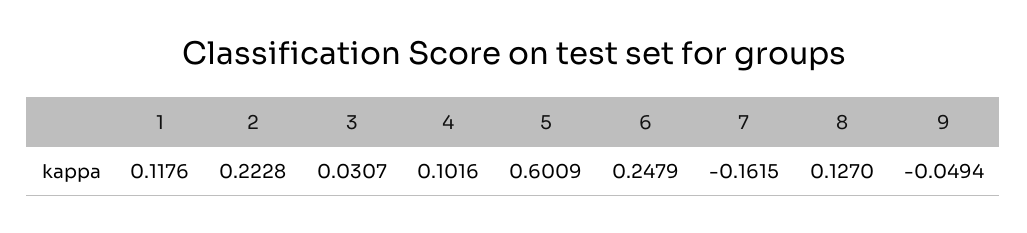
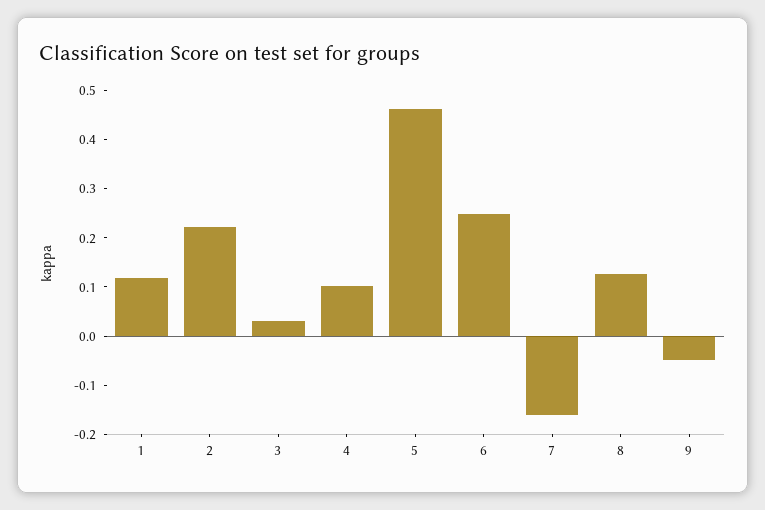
  {
    "1": 0.1176,
    "2": 0.2228,
    "3": 0.0307,
    "4": 0.1016,
-   "5": 0.6009,
+   "5": 0.46,
    "6": 0.2479,
    "7": -0.1615,
    "8": 0.127,
    "9": -0.0494
  }

